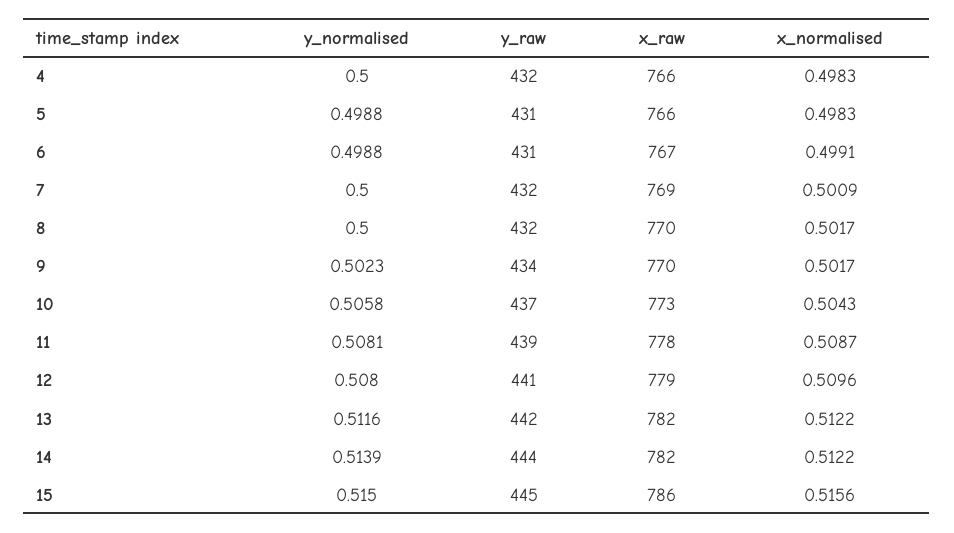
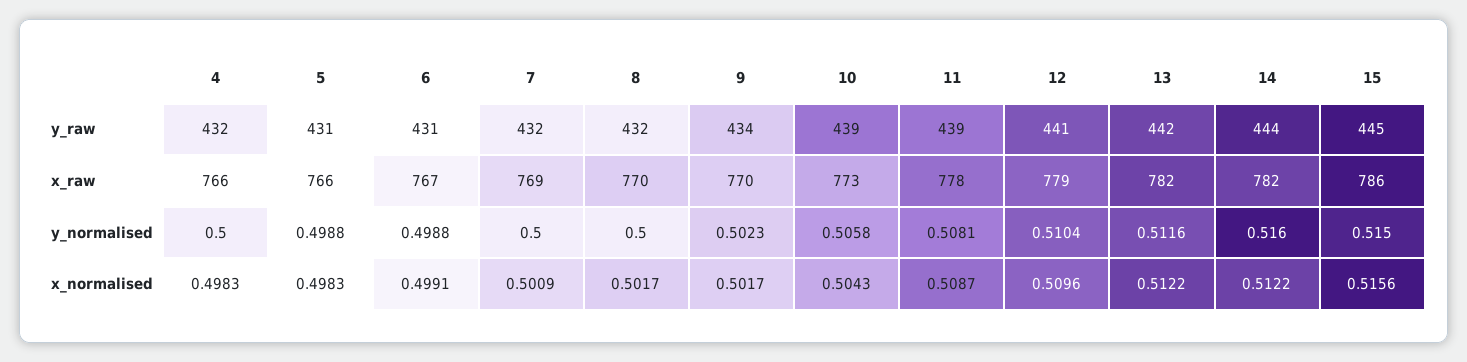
  {
    "y_normalised": {
      "4": 0.5,
      "5": 0.4988,
      "6": 0.4988,
      "7": 0.5,
      "8": 0.5,
      "9": 0.5023,
      "10": 0.5058,
      "11": 0.5081,
-     "12": 0.508,
+     "12": 0.5104,
      "13": 0.5116,
-     "14": 0.5139,
+     "14": 0.516,
      "15": 0.515
    },
    "y_raw": {
      "4": 432,
      "5": 431,
      "6": 431,
      "7": 432,
      "8": 432,
      "9": 434,
-     "10": 437,
+     "10": 439,
      "11": 439,
      "12": 441,
      "13": 442,
      "14": 444,
      "15": 445
    },
    "x_raw": {
      "4": 766,
      "5": 766,
      "6": 767,
      "7": 769,
      "8": 770,
      "9": 770,
      "10": 773,
      "11": 778,
      "12": 779,
      "13": 782,
      "14": 782,
      "15": 786
    },
    "x_normalised": {
      "4": 0.4983,
      "5": 0.4983,
      "6": 0.4991,
      "7": 0.5009,
      "8": 0.5017,
      "9": 0.5017,
      "10": 0.5043,
      "11": 0.5087,
      "12": 0.5096,
      "13": 0.5122,
      "14": 0.5122,
      "15": 0.5156
    }
  }

